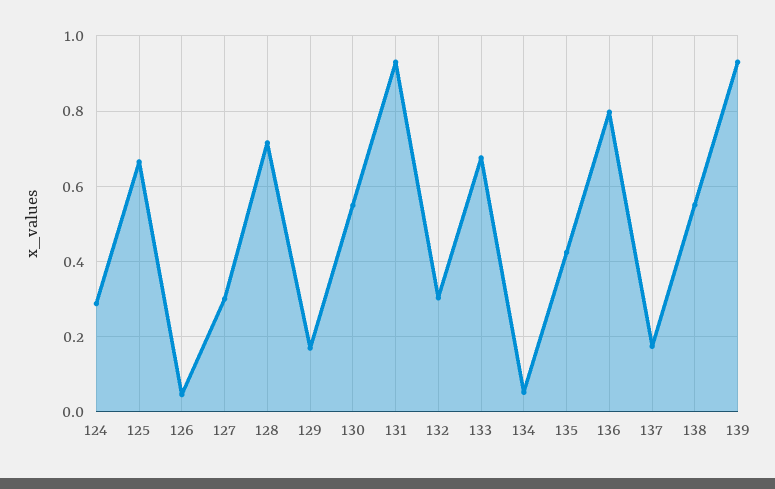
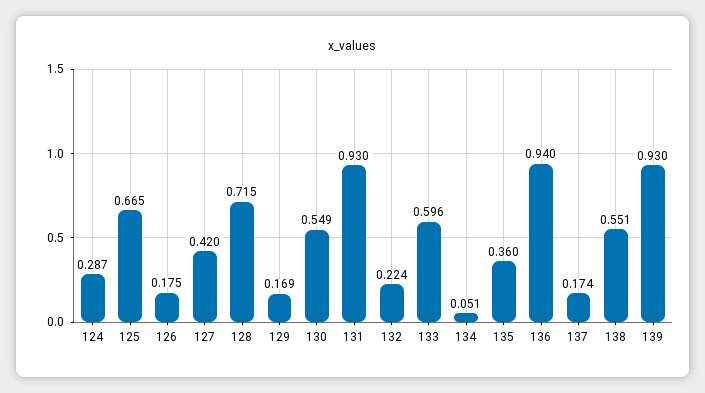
  {
    "124": 0.287,
    "125": 0.665,
-   "126": 0.04,
+   "126": 0.175,
-   "127": 0.3,
+   "127": 0.42,
    "128": 0.715,
    "129": 0.169,
    "130": 0.549,
    "131": 0.93,
-   "132": 0.3,
+   "132": 0.224,
-   "133": 0.68,
+   "133": 0.596,
    "134": 0.051,
-   "135": 0.42,
+   "135": 0.36,
-   "136": 0.8,
+   "136": 0.94,
    "137": 0.174,
    "138": 0.551,
    "139": 0.93
  }

